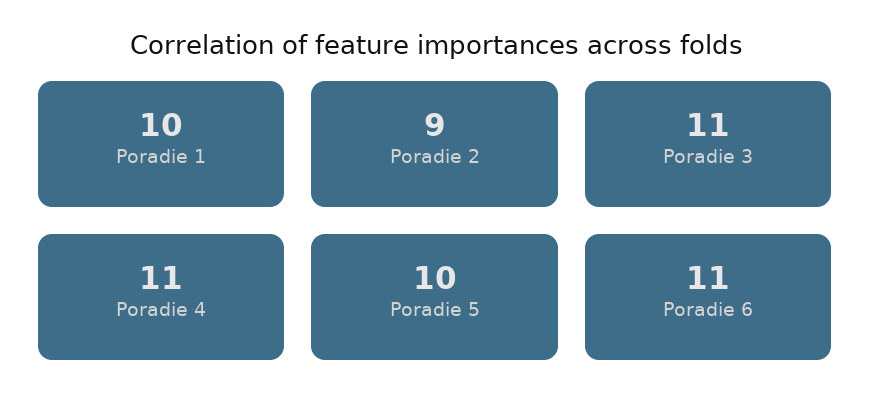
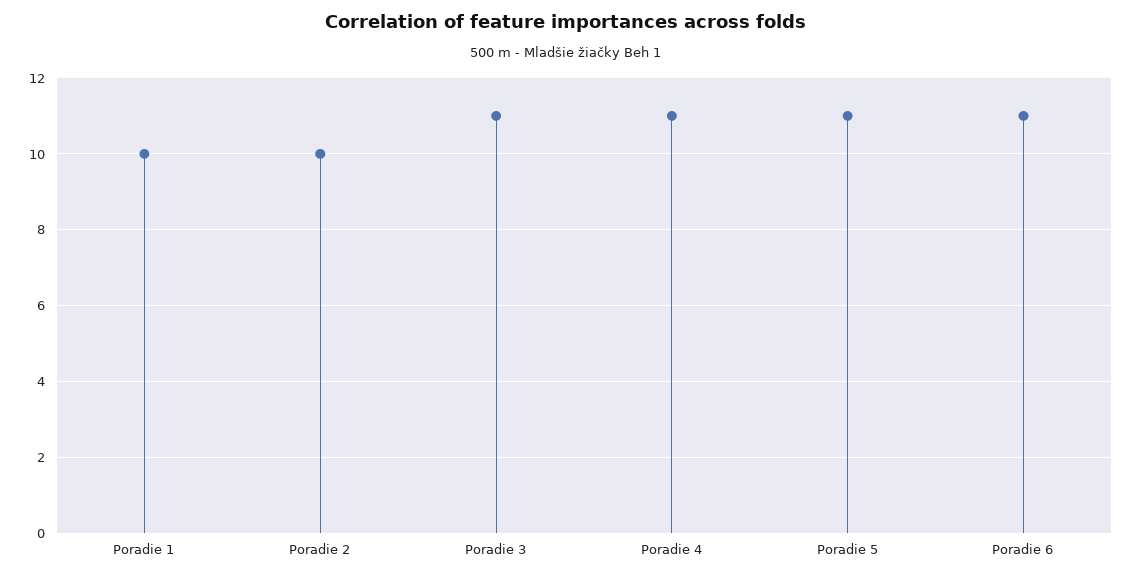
  {
    "Poradie 1": 10,
-   "Poradie 2": 9,
+   "Poradie 2": 10,
    "Poradie 3": 11,
    "Poradie 4": 11,
-   "Poradie 5": 10,
+   "Poradie 5": 11,
    "Poradie 6": 11
  }

